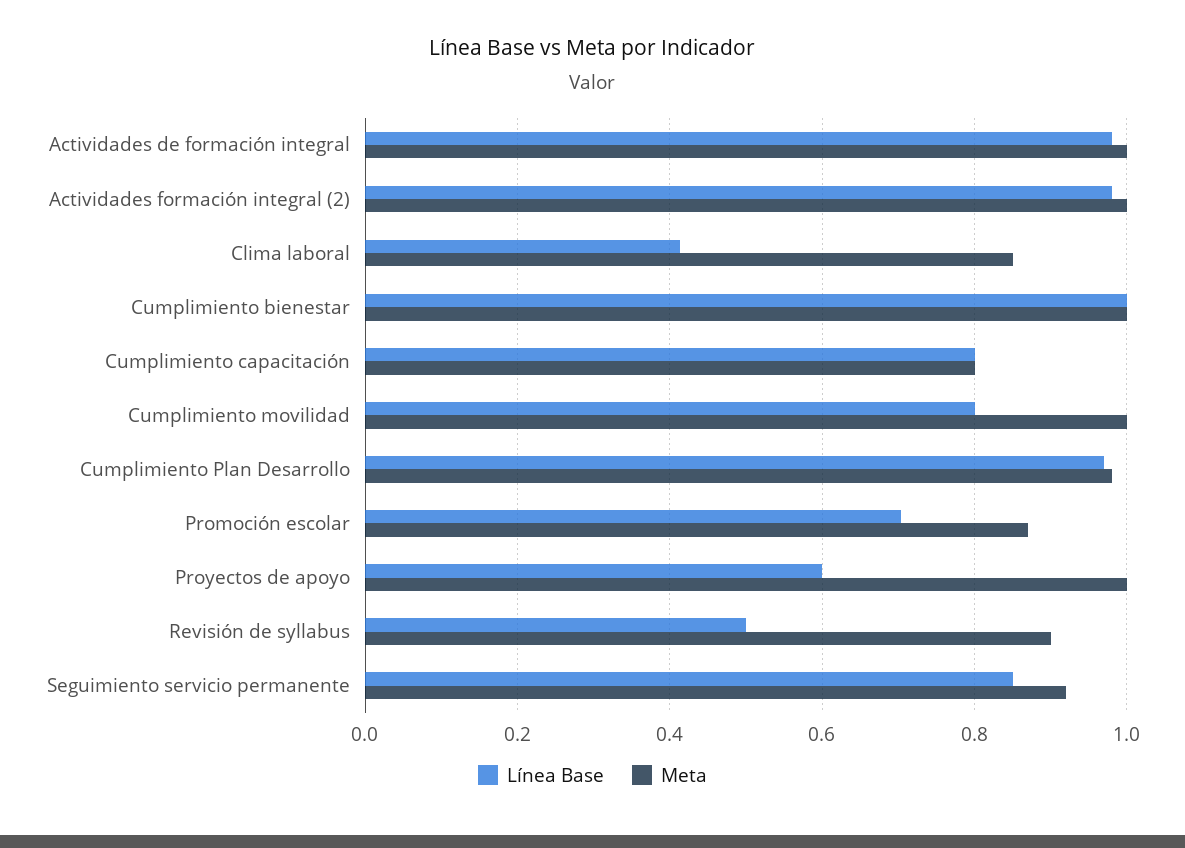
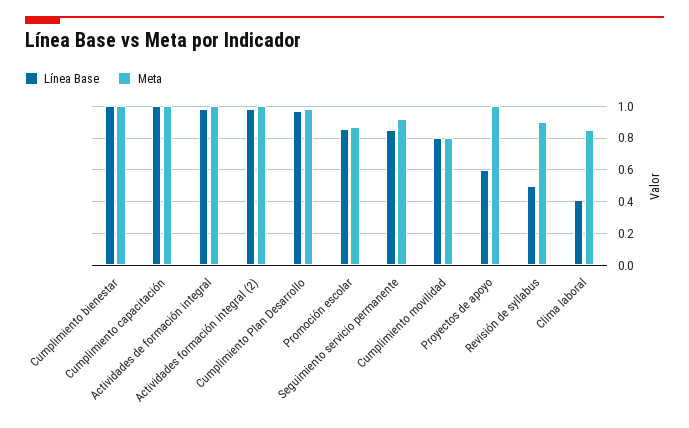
  {
    "Línea Base": {
      "Actividades de formación integral": 0.98,
      "Actividades formación integral (2)": 0.98,
      "Clima laboral": 0.42,
      "Cumplimiento bienestar": 1,
-     "Cumplimiento capacitación": 0.8,
+     "Cumplimiento capacitación": 1,
      "Cumplimiento movilidad": 0.8,
      "Cumplimiento Plan Desarrollo": 0.98,
-     "Promoción escolar": 0.7,
+     "Promoción escolar": 0.85,
      "Proyectos de apoyo": 0.6,
      "Revisión de syllabus": 0.5,
      "Seguimiento servicio permanente": 0.86
    },
    "Meta": {
      "Actividades de formación integral": 1,
      "Actividades formación integral (2)": 1,
      "Clima laboral": 0.86,
      "Cumplimiento bienestar": 1,
-     "Cumplimiento capacitación": 0.8,
+     "Cumplimiento capacitación": 1,
-     "Cumplimiento movilidad": 1,
+     "Cumplimiento movilidad": 0.8,
      "Cumplimiento Plan Desarrollo": 0.98,
      "Promoción escolar": 0.88,
      "Proyectos de apoyo": 1,
      "Revisión de syllabus": 0.9,
      "Seguimiento servicio permanente": 0.92
    }
  }

